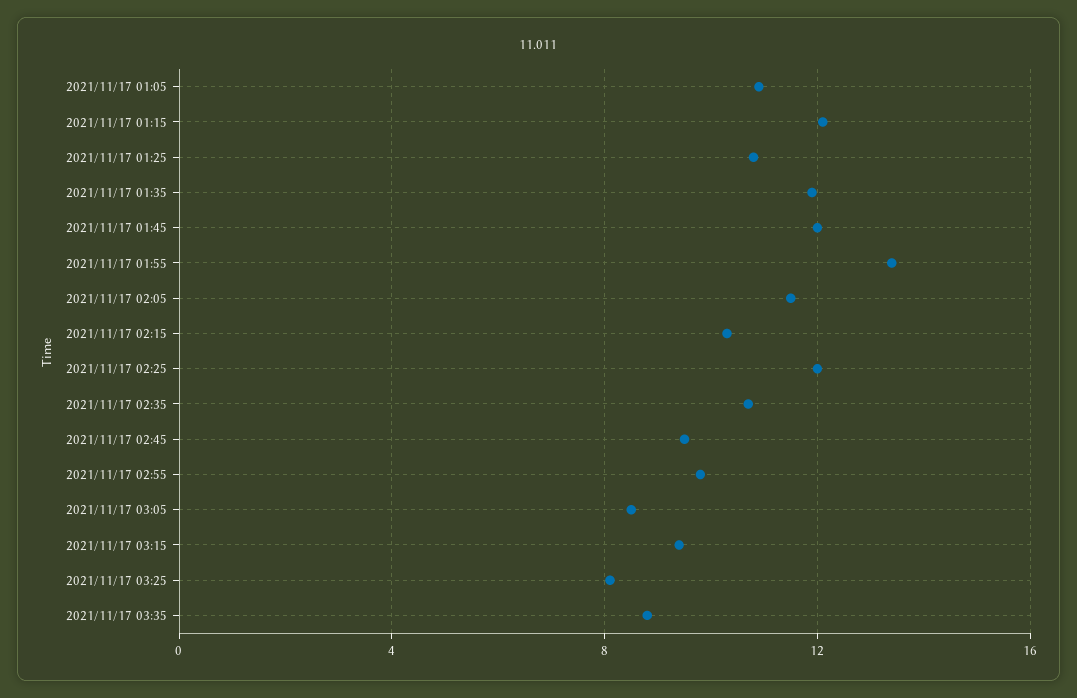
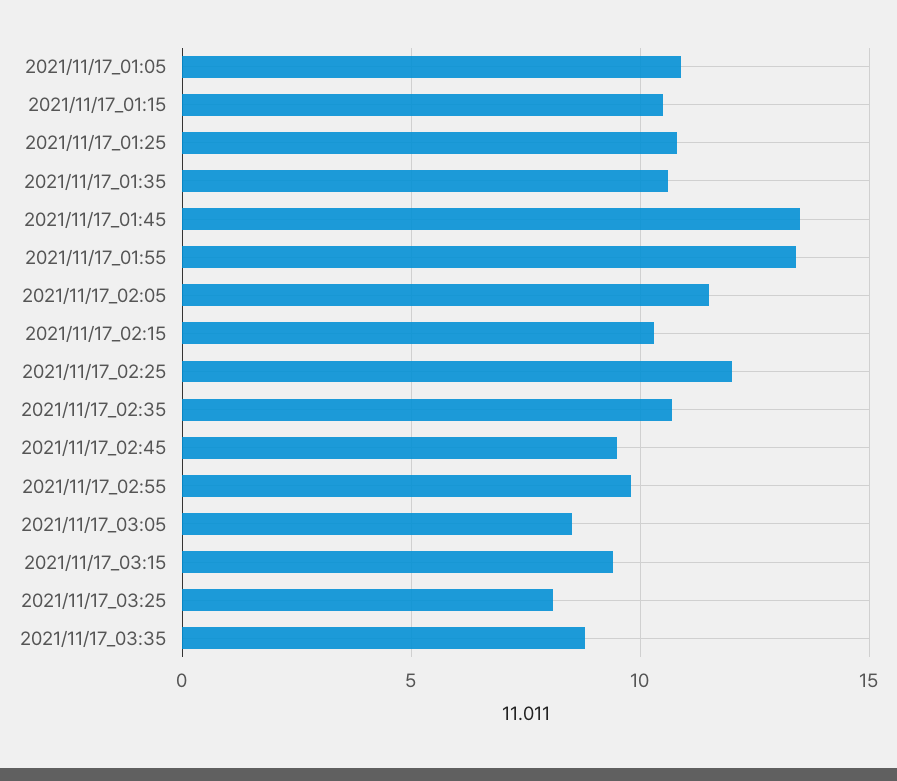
  {
    "2021/11/17 01:05": 11,
-   "2021/11/17 01:15": 12,
+   "2021/11/17 01:15": 10.5,
    "2021/11/17 01:25": 11,
-   "2021/11/17 01:35": 12,
+   "2021/11/17 01:35": 10.5,
-   "2021/11/17 01:45": 12,
+   "2021/11/17 01:45": 13.5,
    "2021/11/17 01:55": 13.5,
    "2021/11/17 02:05": 11.5,
    "2021/11/17 02:15": 10.5,
    "2021/11/17 02:25": 12,
    "2021/11/17 02:35": 10.5,
    "2021/11/17 02:45": 9.5,
    "2021/11/17 02:55": 10,
    "2021/11/17 03:05": 8.5,
    "2021/11/17 03:15": 9.5,
    "2021/11/17 03:25": 8,
    "2021/11/17 03:35": 9
  }

